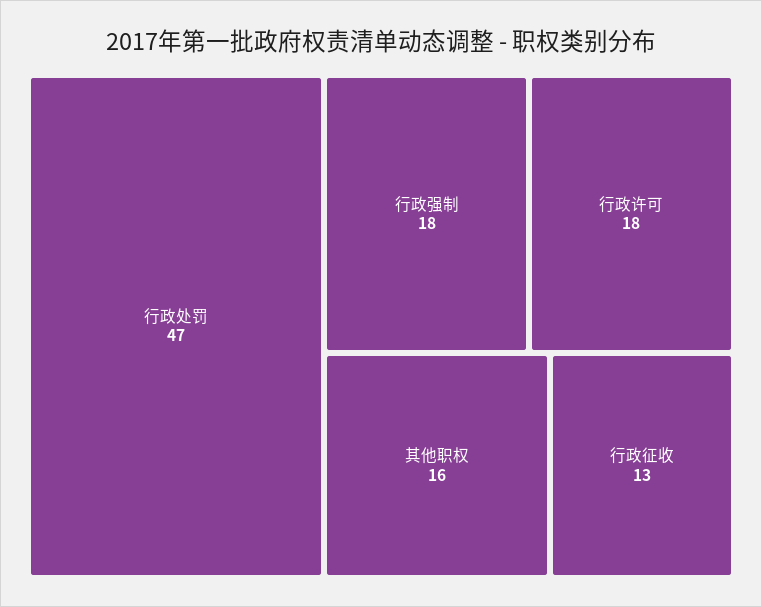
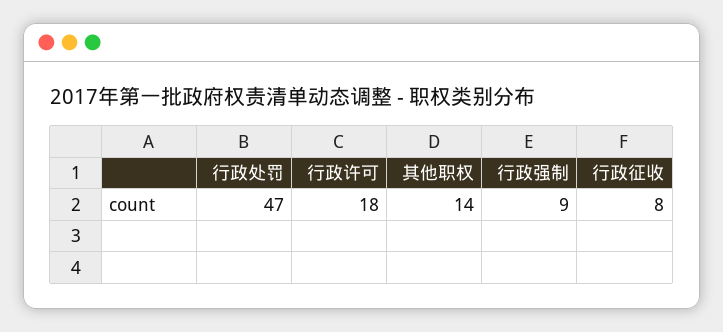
  {
    "行政处罚": 47,
-   "行政强制": 18,
+   "行政强制": 9,
    "行政许可": 18,
-   "其他职权": 16,
+   "其他职权": 14,
-   "行政征收": 13
+   "行政征收": 8
  }

